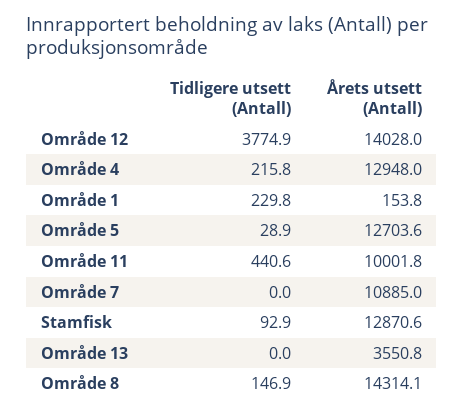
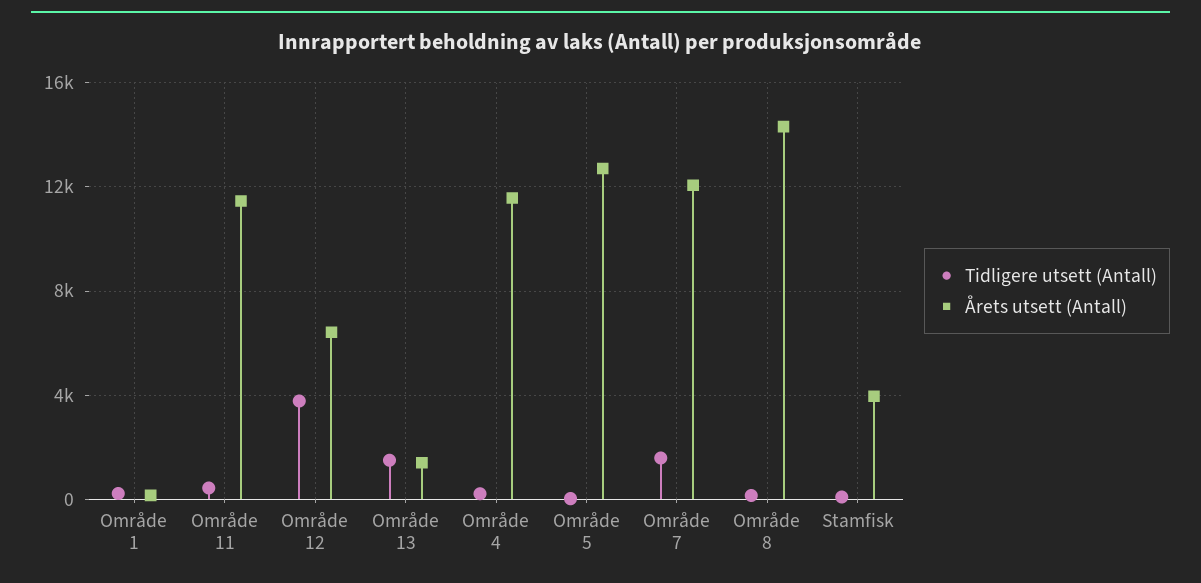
  {
    "Tidligere utsett (Antall)": {
      "Område 12": 3774.9,
      "Område 4": 215.8,
      "Område 1": 229.8,
      "Område 5": 28.9,
      "Område 11": 440.6,
-     "Område 7": 0,
+     "Område 7": 1500,
      "Stamfisk": 92.9,
-     "Område 13": 0,
+     "Område 13": 1500,
      "Område 8": 146.9
    },
    "Årets utsett (Antall)": {
-     "Område 12": 14028,
+     "Område 12": 6500,
-     "Område 4": 12948,
+     "Område 4": 11500,
      "Område 1": 153.8,
      "Område 5": 12703.6,
-     "Område 11": 10001.8,
+     "Område 11": 11500,
-     "Område 7": 10885,
+     "Område 7": 12000,
-     "Stamfisk": 12870.6,
+     "Stamfisk": 4000,
-     "Område 13": 3550.8,
+     "Område 13": 1500,
      "Område 8": 14314.1
    }
  }

